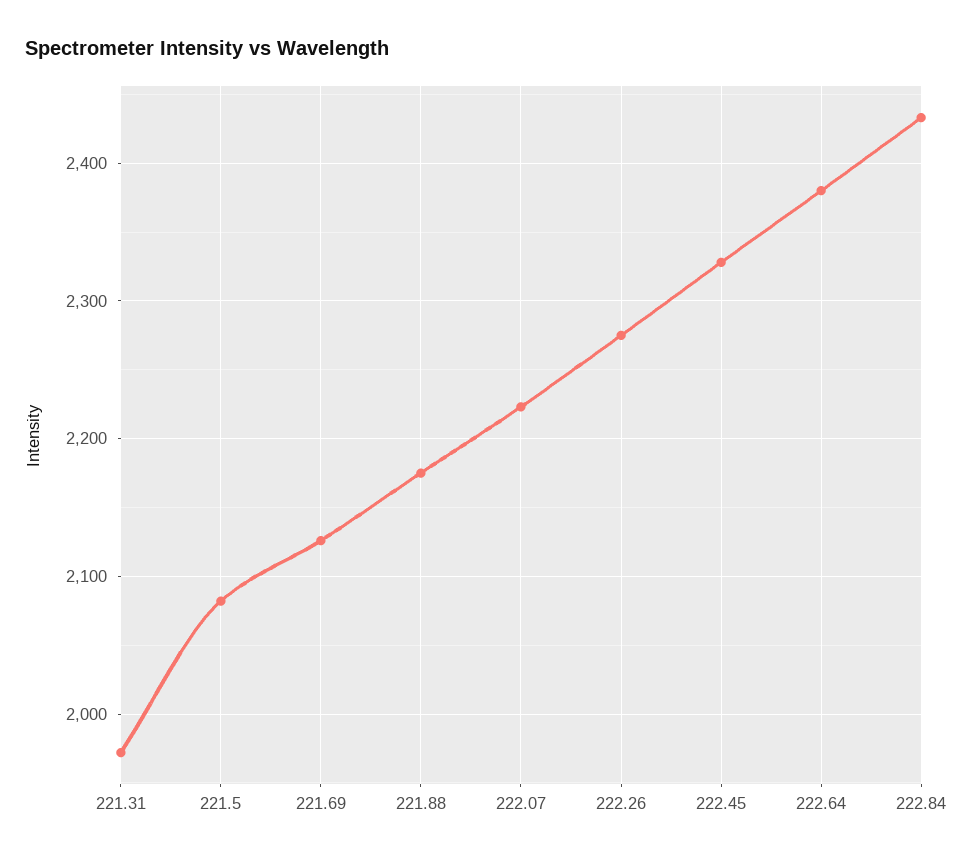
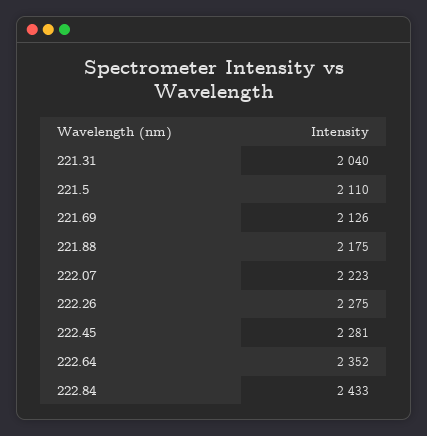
  {
-   "221.31": 1970,
+   "221.31": 2040,
-   "221.5": 2080,
+   "221.5": 2110,
    "221.69": 2126,
    "221.88": 2175,
    "222.07": 2223,
    "222.26": 2275,
-   "222.45": 2330,
+   "222.45": 2281,
-   "222.64": 2380,
+   "222.64": 2352,
    "222.84": 2433
  }

